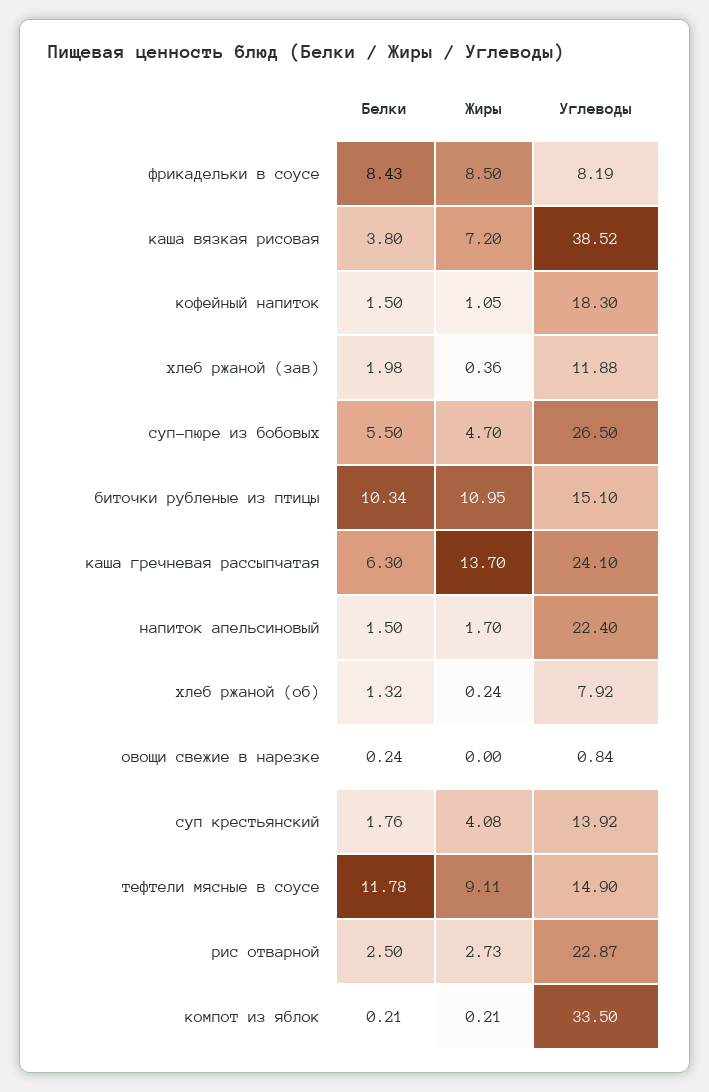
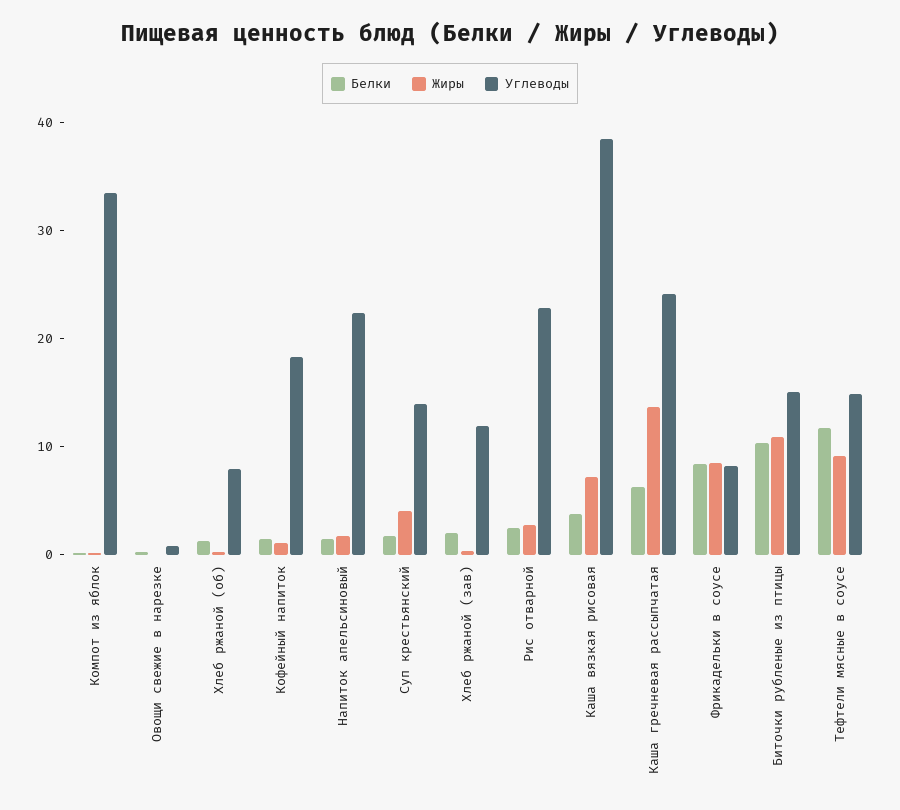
  {
    "Белки": {
      "фрикадельки в соусе": 8.43,
      "каша вязкая рисовая": 3.8,
      "кофейный напиток": 1.5,
      "хлеб ржаной (зав)": 1.98,
-     "суп-пюре из бобовых": 5.5,
      "биточки рубленые из птицы": 10.34,
      "каша гречневая рассыпчатая": 6.3,
      "напиток апельсиновый": 1.5,
      "хлеб ржаной (об)": 1.32,
      "овощи свежие в нарезке": 0.24,
      "суп крестьянский": 1.76,
      "тефтели мясные в соусе": 11.78,
      "рис отварной": 2.5,
      "компот из яблок": 0.21
    },
    "Жиры": {
      "фрикадельки в соусе": 8.5,
      "каша вязкая рисовая": 7.2,
      "кофейный напиток": 1.05,
      "хлеб ржаной (зав)": 0.36,
-     "суп-пюре из бобовых": 4.7,
      "биточки рубленые из птицы": 10.95,
      "каша гречневая рассыпчатая": 13.7,
      "напиток апельсиновый": 1.7,
      "хлеб ржаной (об)": 0.24,
      "овощи свежие в нарезке": 0,
      "суп крестьянский": 4.08,
      "тефтели мясные в соусе": 9.11,
      "рис отварной": 2.73,
      "компот из яблок": 0.21
    },
    "Углеводы": {
      "фрикадельки в соусе": 8.19,
      "каша вязкая рисовая": 38.52,
      "кофейный напиток": 18.3,
      "хлеб ржаной (зав)": 11.88,
-     "суп-пюре из бобовых": 26.5,
      "биточки рубленые из птицы": 15.1,
      "каша гречневая рассыпчатая": 24.1,
      "напиток апельсиновый": 22.4,
      "хлеб ржаной (об)": 7.92,
      "овощи свежие в нарезке": 0.84,
      "суп крестьянский": 13.92,
      "тефтели мясные в соусе": 14.9,
      "рис отварной": 22.87,
      "компот из яблок": 33.5
    }
  }

